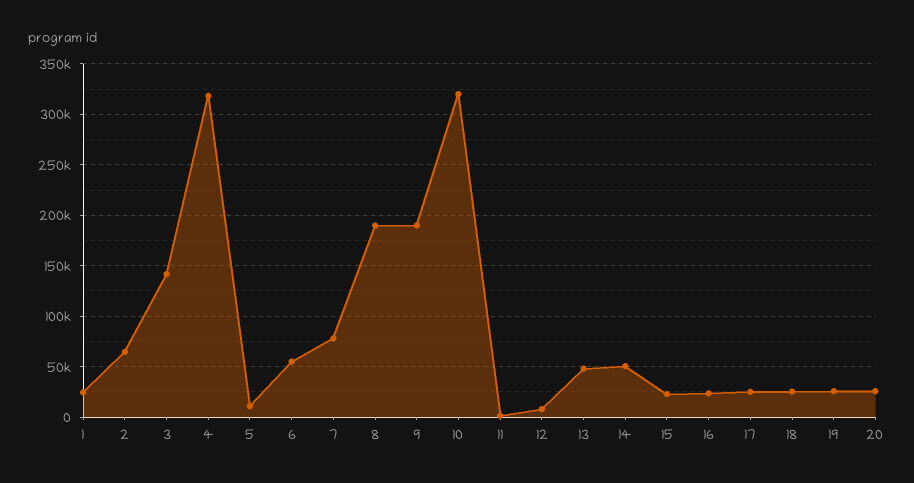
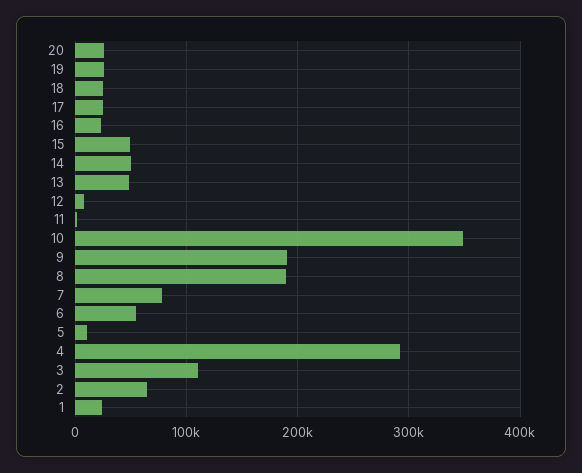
  {
    "1": 20000,
    "2": 60000,
-   "3": 140000,
+   "3": 110000,
-   "4": 320000,
+   "4": 290000,
    "5": 10000,
    "6": 50000,
    "7": 80000,
    "8": 190000,
    "9": 190000,
-   "10": 320000,
+   "10": 350000,
    "11": 0,
    "12": 10000,
    "13": 50000,
    "14": 50000,
-   "15": 20000,
+   "15": 50000,
    "16": 20000,
    "17": 30000,
    "18": 30000,
    "19": 30000,
    "20": 30000
  }

